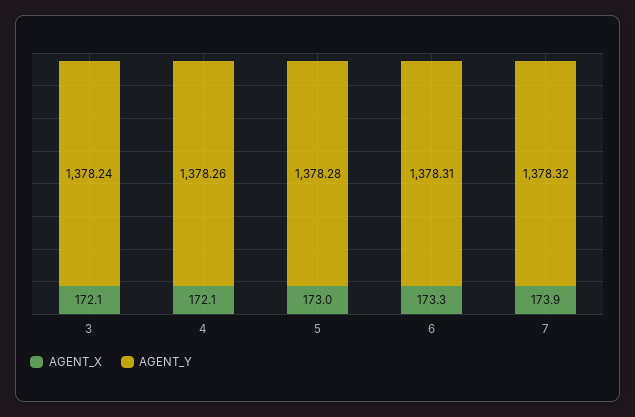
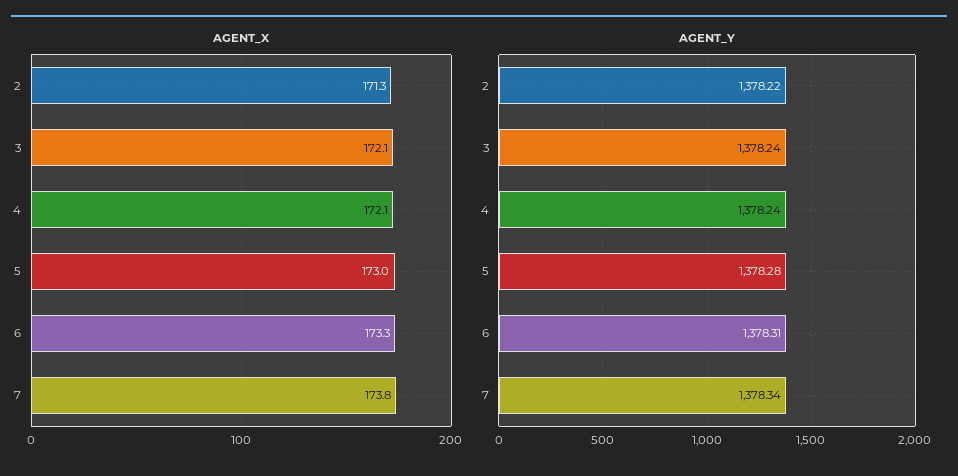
  {
    "AGENT_X": {
      "3": 172.1,
      "4": 172.1,
      "5": 173,
      "6": 173.3,
-     "7": 173.9
+     "7": 173.8,
+     "2": 171.3
    },
    "AGENT_Y": {
      "3": 1378.24,
-     "4": 1378.26,
+     "4": 1378.24,
      "5": 1378.28,
      "6": 1378.31,
-     "7": 1378.32
+     "7": 1378.34,
+     "2": 1378.22
    }
  }

